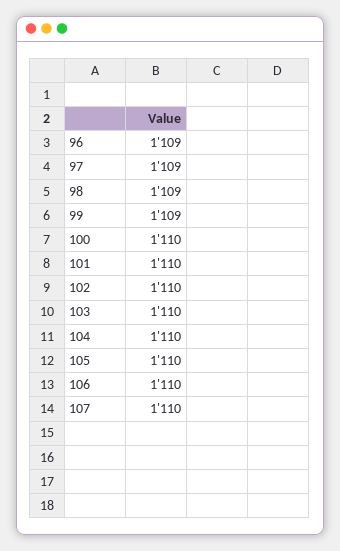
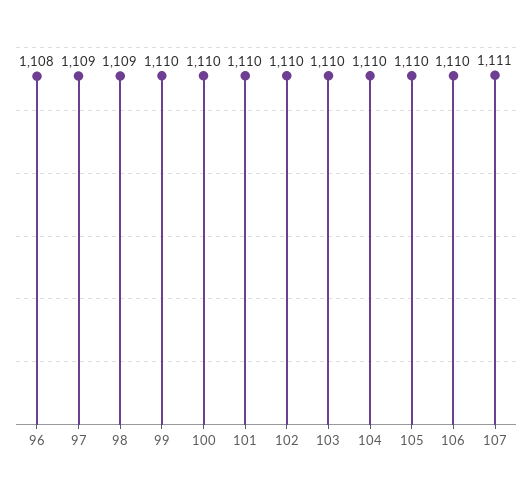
  {
-   "96": 1109,
+   "96": 1108,
    "97": 1109,
    "98": 1109,
-   "99": 1109,
+   "99": 1110,
    "100": 1110,
    "101": 1110,
    "102": 1110,
    "103": 1110,
    "104": 1110,
    "105": 1110,
    "106": 1110,
-   "107": 1110
+   "107": 1111
  }

